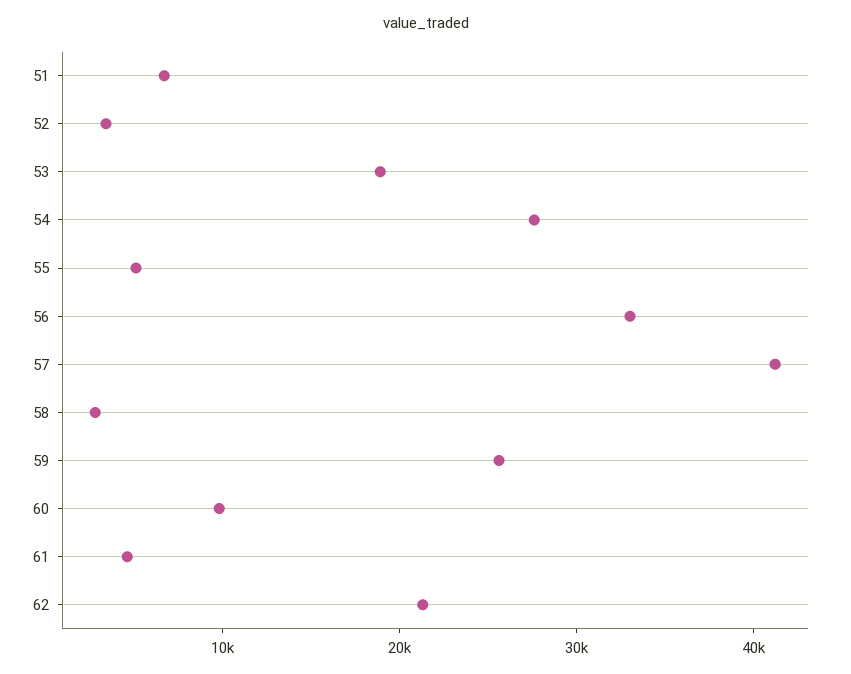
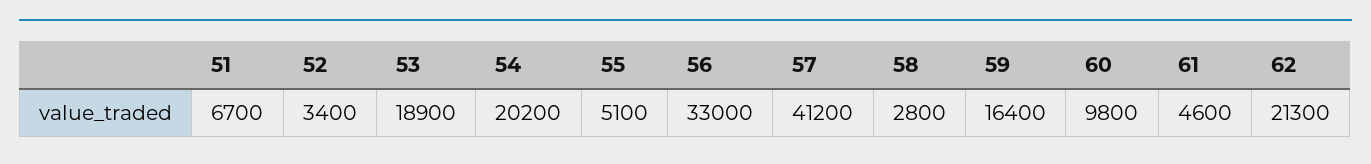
  {
    "51": 6700,
    "52": 3400,
    "53": 18900,
-   "54": 28000,
+   "54": 20200,
    "55": 5100,
    "56": 33000,
    "57": 41200,
    "58": 2800,
-   "59": 26000,
+   "59": 16400,
    "60": 9800,
    "61": 4600,
    "62": 21300
  }

